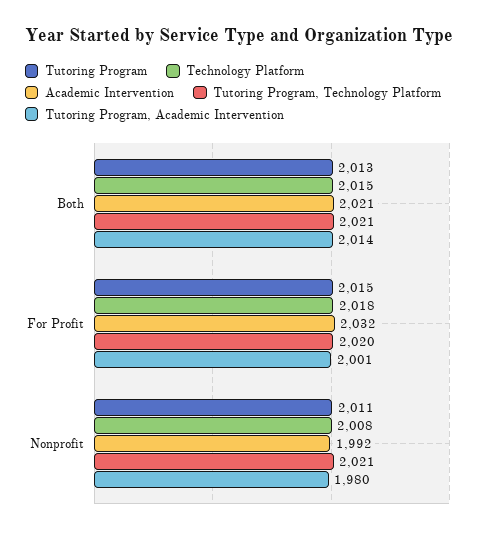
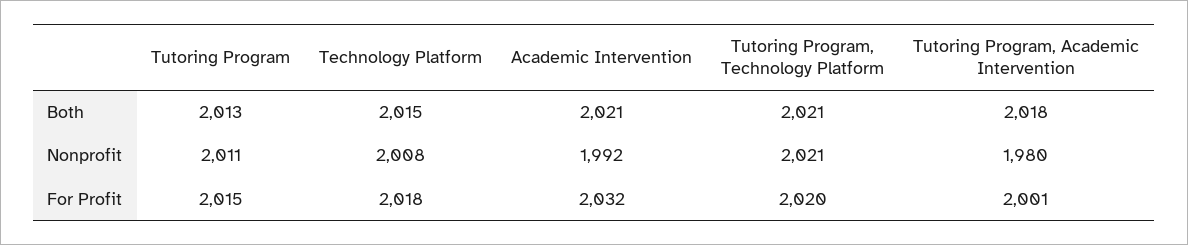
  {
    "Tutoring Program": {
      "Both": 2013,
      "For Profit": 2015,
      "Nonprofit": 2011
    },
    "Technology Platform": {
      "Both": 2015,
      "For Profit": 2018,
      "Nonprofit": 2008
    },
    "Academic Intervention": {
      "Both": 2021,
      "For Profit": 2032,
      "Nonprofit": 1992
    },
    "Tutoring Program, Technology Platform": {
      "Both": 2021,
      "For Profit": 2020,
      "Nonprofit": 2021
    },
    "Tutoring Program, Academic Intervention": {
-     "Both": 2014,
+     "Both": 2018,
      "For Profit": 2001,
      "Nonprofit": 1980
    }
  }

